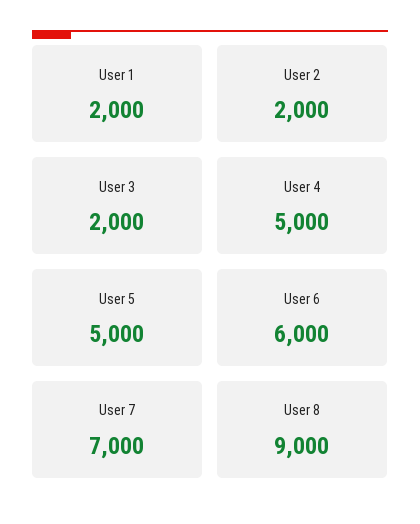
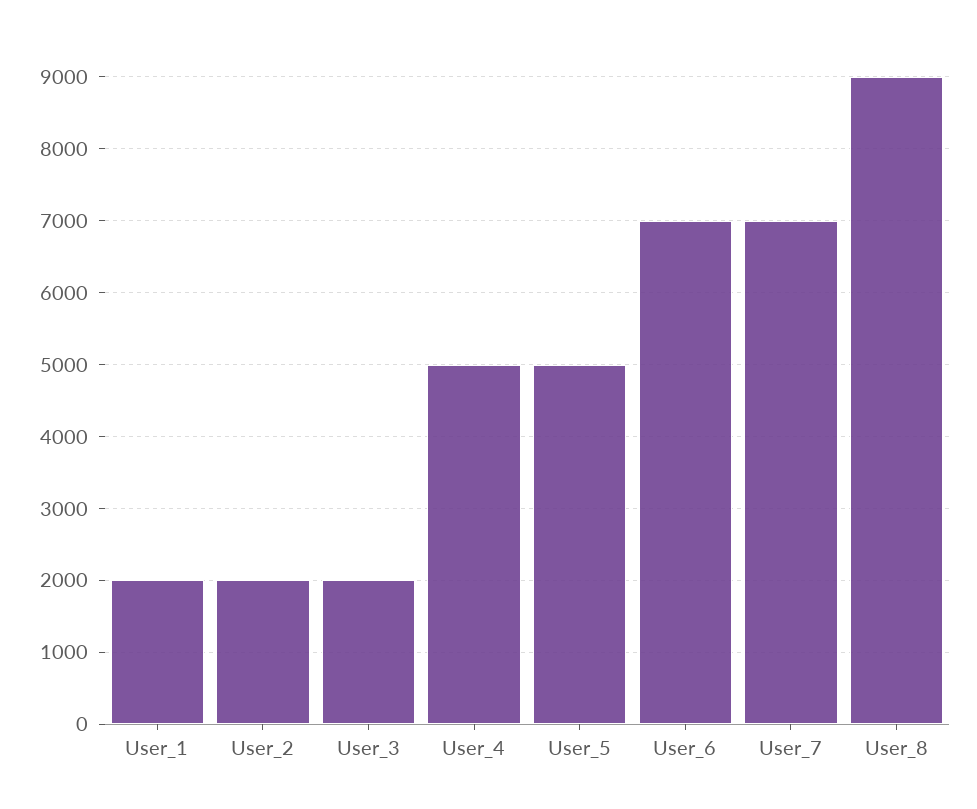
  {
    "User 1": 2000,
    "User 2": 2000,
    "User 3": 2000,
    "User 4": 5000,
    "User 5": 5000,
-   "User 6": 6000,
+   "User 6": 7000,
    "User 7": 7000,
    "User 8": 9000
  }

